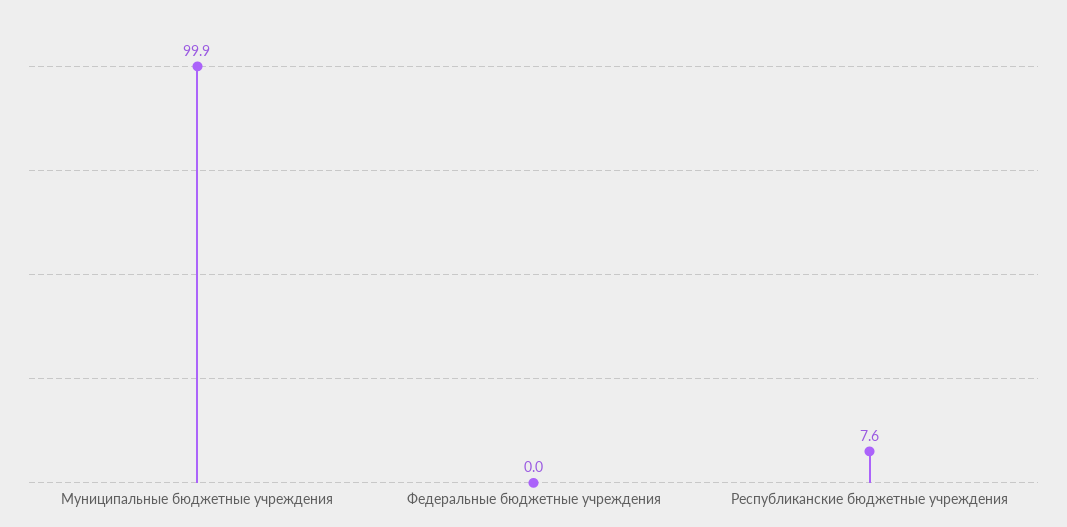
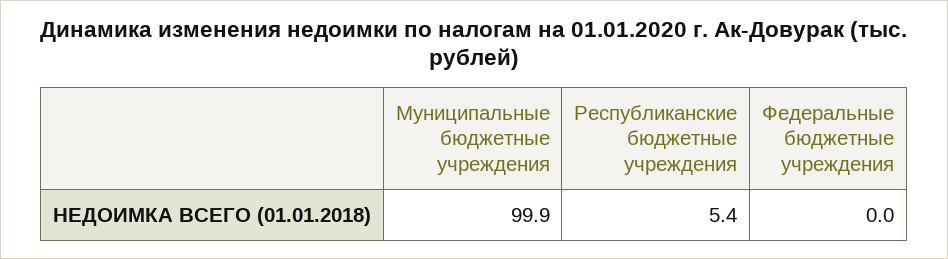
  {
    "Муниципальные бюджетные учреждения": 99.9,
    "Федеральные бюджетные учреждения": 0,
-   "Республиканские бюджетные учреждения": 7.6
+   "Республиканские бюджетные учреждения": 5.4
  }

